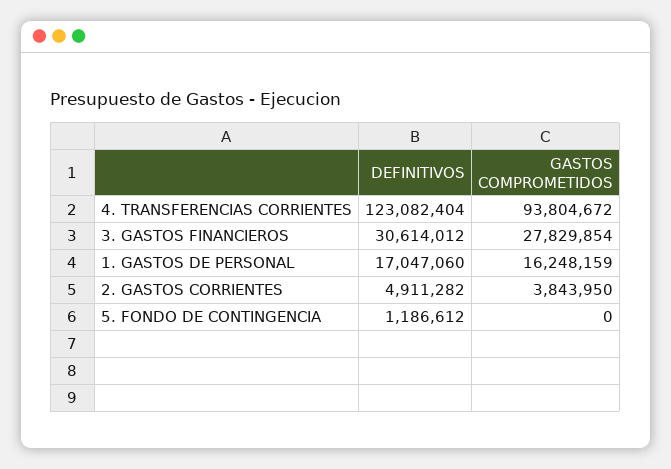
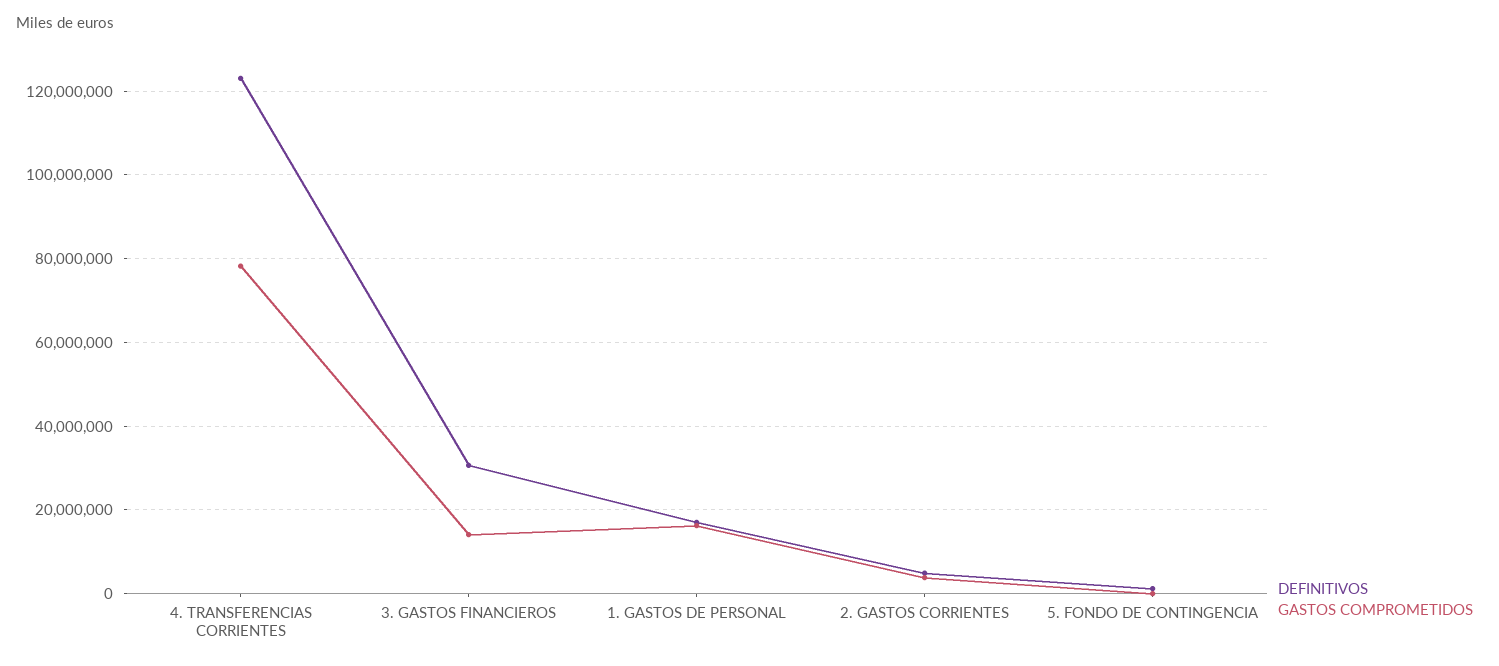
  {
    "DEFINITIVOS": {
      "4. TRANSFERENCIAS CORRIENTES": 123082404,
      "3. GASTOS FINANCIEROS": 30614012,
      "1. GASTOS DE PERSONAL": 17047060,
      "2. GASTOS CORRIENTES": 4911282,
      "5. FONDO DE CONTINGENCIA": 1186612
    },
    "GASTOS COMPROMETIDOS": {
-     "4. TRANSFERENCIAS CORRIENTES": 93804672,
+     "4. TRANSFERENCIAS CORRIENTES": 78000000,
-     "3. GASTOS FINANCIEROS": 27829854,
+     "3. GASTOS FINANCIEROS": 14000000,
      "1. GASTOS DE PERSONAL": 16248159,
      "2. GASTOS CORRIENTES": 3843950,
      "5. FONDO DE CONTINGENCIA": 0
    }
  }

